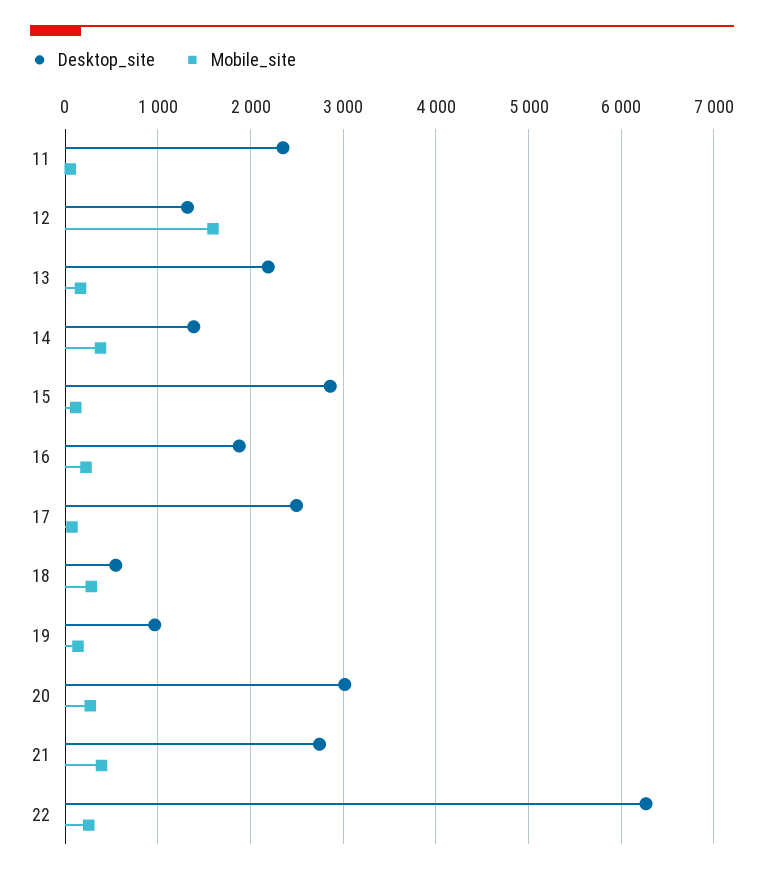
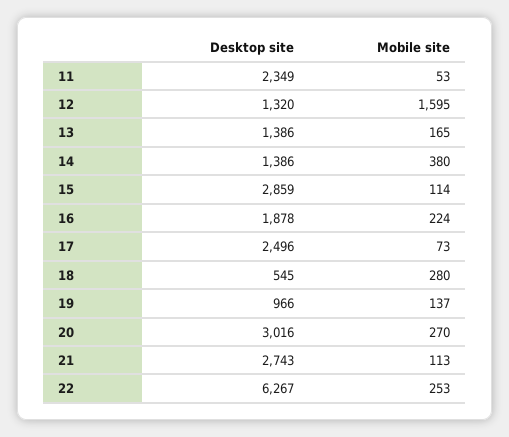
  {
    "Desktop_site": {
      "11": 2349,
      "12": 1320,
-     "13": 2200,
+     "13": 1386,
      "14": 1386,
      "15": 2859,
      "16": 1878,
      "17": 2496,
      "18": 545,
      "19": 966,
      "20": 3016,
      "21": 2743,
      "22": 6267
    },
    "Mobile_site": {
      "11": 53,
      "12": 1595,
      "13": 165,
      "14": 380,
      "15": 114,
      "16": 224,
      "17": 73,
      "18": 280,
      "19": 137,
      "20": 270,
-     "21": 400,
+     "21": 113,
      "22": 253
    }
  }

